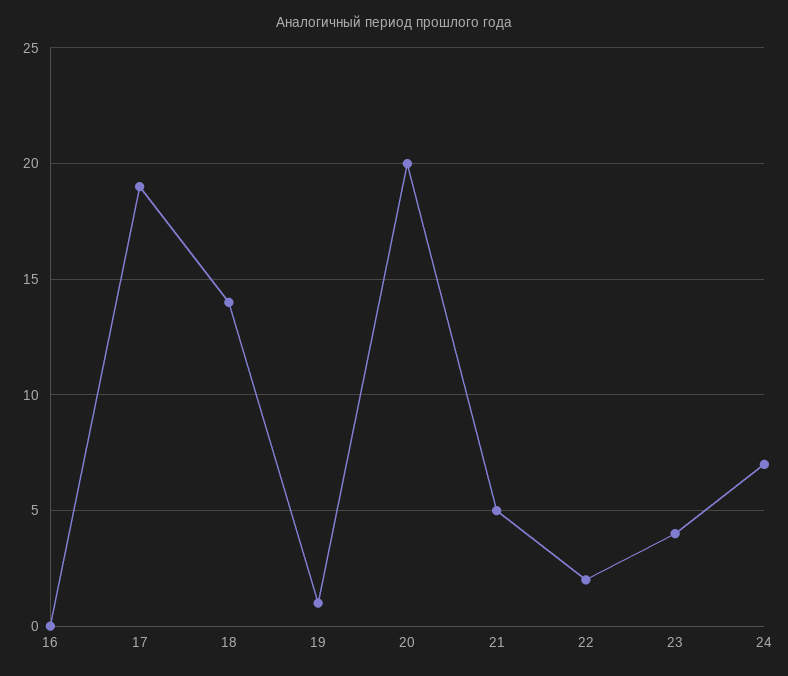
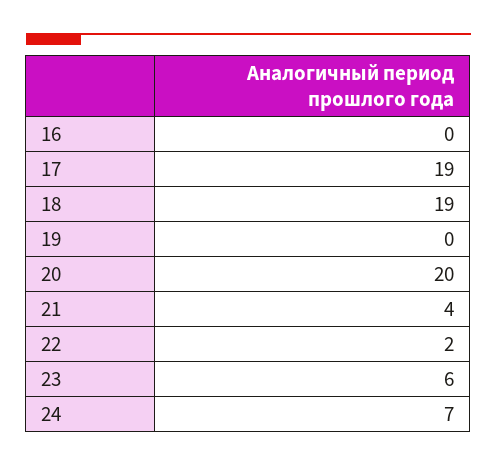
  {
    "16": 0,
    "17": 19,
-   "18": 14,
+   "18": 19,
-   "19": 1,
+   "19": 0,
    "20": 20,
-   "21": 5,
+   "21": 4,
    "22": 2,
-   "23": 4,
+   "23": 6,
    "24": 7
  }

